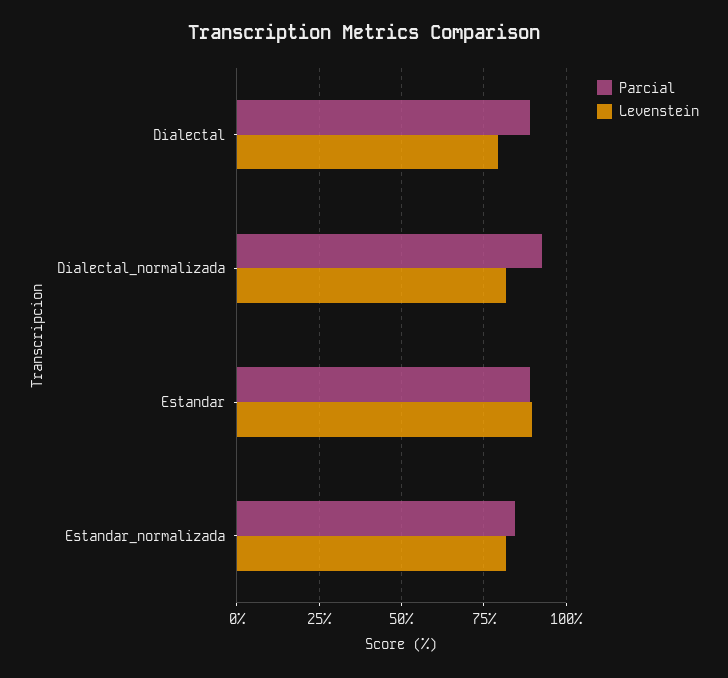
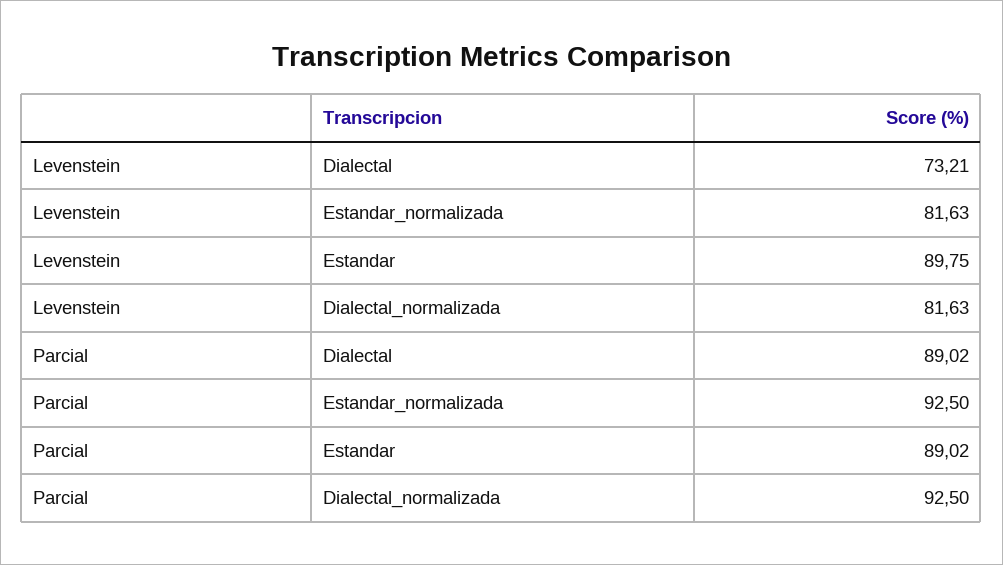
  {
    "Parcial": {
      "Dialectal": 89.02,
      "Dialectal_normalizada": 92.5,
      "Estandar": 89.02,
-     "Estandar_normalizada": 85
+     "Estandar_normalizada": 92.5
    },
    "Levenstein": {
-     "Dialectal": 80,
+     "Dialectal": 73.21,
      "Dialectal_normalizada": 81.63,
      "Estandar": 89.75,
      "Estandar_normalizada": 81.63
    }
  }

